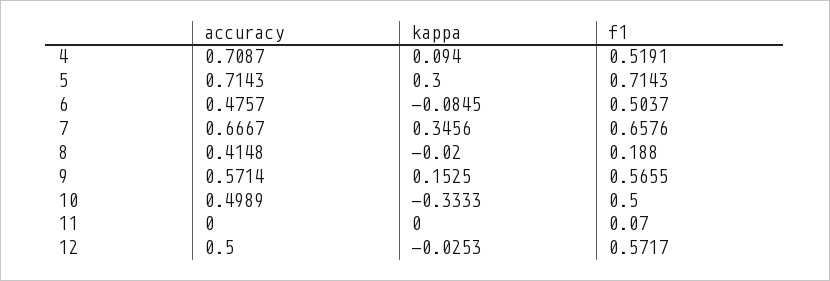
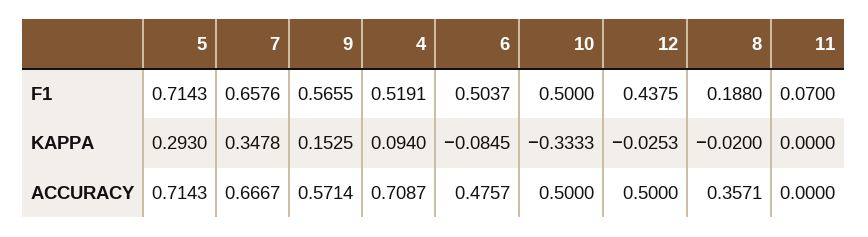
  {
    "accuracy": {
      "4": 0.7087,
      "5": 0.7143,
      "6": 0.4757,
      "7": 0.6667,
-     "8": 0.4148,
+     "8": 0.3571,
      "9": 0.5714,
-     "10": 0.4989,
+     "10": 0.5,
      "11": 0,
      "12": 0.5
    },
    "kappa": {
      "4": 0.094,
-     "5": 0.3,
+     "5": 0.293,
      "6": -0.0845,
-     "7": 0.3456,
+     "7": 0.3478,
      "8": -0.02,
      "9": 0.1525,
      "10": -0.3333,
      "11": 0,
      "12": -0.0253
    },
    "f1": {
      "4": 0.5191,
      "5": 0.7143,
      "6": 0.5037,
      "7": 0.6576,
      "8": 0.188,
      "9": 0.5655,
      "10": 0.5,
      "11": 0.07,
-     "12": 0.5717
+     "12": 0.4375
    }
  }

